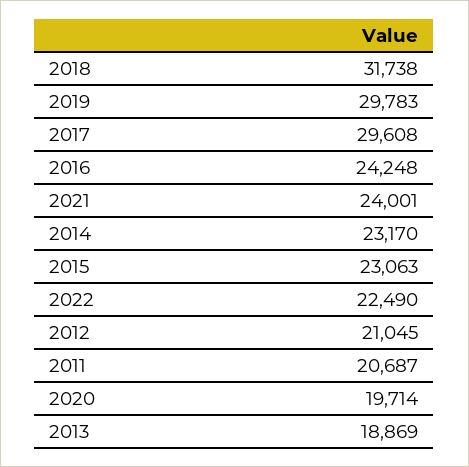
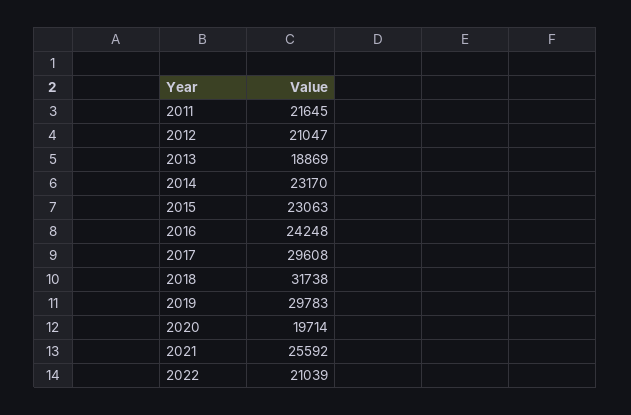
  {
    "2018": 31738,
    "2019": 29783,
    "2017": 29608,
    "2016": 24248,
-   "2021": 24001,
+   "2021": 25592,
    "2014": 23170,
    "2015": 23063,
-   "2022": 22490,
+   "2022": 21039,
-   "2012": 21045,
+   "2012": 21047,
-   "2011": 20687,
+   "2011": 21645,
    "2020": 19714,
    "2013": 18869
  }

